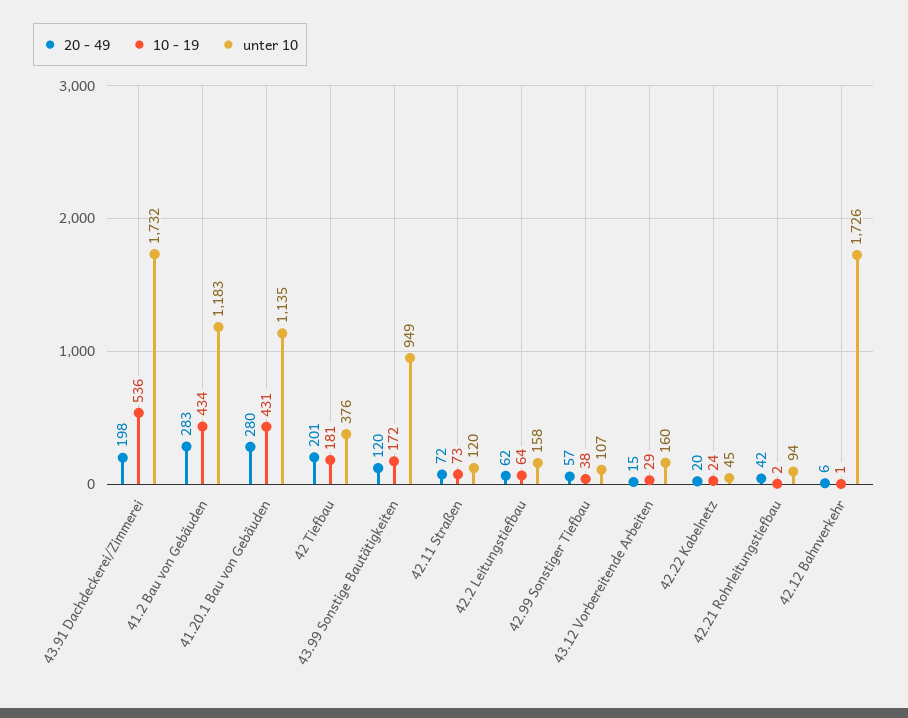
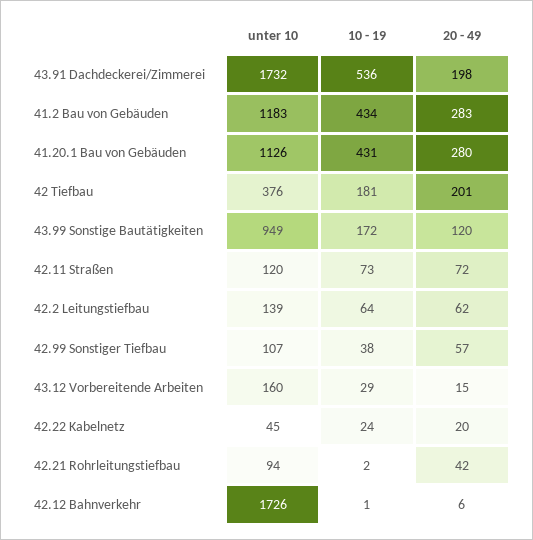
  {
    "20 - 49": {
      "43.91 Dachdeckerei/Zimmerei": 198,
      "41.2 Bau von Gebäuden": 283,
      "41.20.1 Bau von Gebäuden": 280,
      "42 Tiefbau": 201,
      "43.99 Sonstige Bautätigkeiten": 120,
      "42.11 Straßen": 72,
      "42.2 Leitungstiefbau": 62,
      "42.99 Sonstiger Tiefbau": 57,
      "43.12 Vorbereitende Arbeiten": 15,
      "42.22 Kabelnetz": 20,
      "42.21 Rohrleitungstiefbau": 42,
      "42.12 Bahnverkehr": 6
    },
    "10 - 19": {
      "43.91 Dachdeckerei/Zimmerei": 536,
      "41.2 Bau von Gebäuden": 434,
      "41.20.1 Bau von Gebäuden": 431,
      "42 Tiefbau": 181,
      "43.99 Sonstige Bautätigkeiten": 172,
      "42.11 Straßen": 73,
      "42.2 Leitungstiefbau": 64,
      "42.99 Sonstiger Tiefbau": 38,
      "43.12 Vorbereitende Arbeiten": 29,
      "42.22 Kabelnetz": 24,
      "42.21 Rohrleitungstiefbau": 2,
      "42.12 Bahnverkehr": 1
    },
    "unter 10": {
      "43.91 Dachdeckerei/Zimmerei": 1732,
      "41.2 Bau von Gebäuden": 1183,
-     "41.20.1 Bau von Gebäuden": 1135,
+     "41.20.1 Bau von Gebäuden": 1126,
      "42 Tiefbau": 376,
      "43.99 Sonstige Bautätigkeiten": 949,
      "42.11 Straßen": 120,
-     "42.2 Leitungstiefbau": 158,
+     "42.2 Leitungstiefbau": 139,
      "42.99 Sonstiger Tiefbau": 107,
      "43.12 Vorbereitende Arbeiten": 160,
      "42.22 Kabelnetz": 45,
      "42.21 Rohrleitungstiefbau": 94,
      "42.12 Bahnverkehr": 1726
    }
  }

